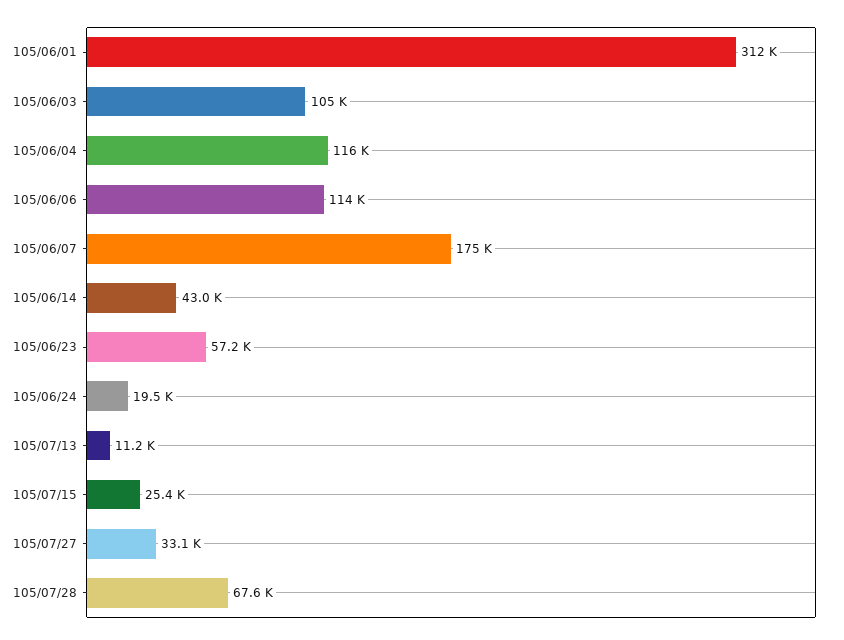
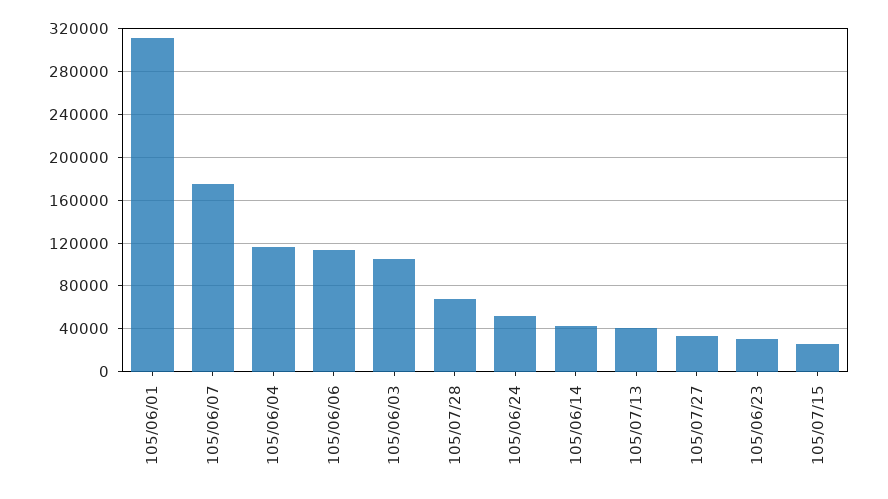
  {
    "105/06/01": 312000,
    "105/06/03": 105000,
    "105/06/04": 116000,
    "105/06/06": 114000,
    "105/06/07": 175000,
    "105/06/14": 43000,
-   "105/06/23": 57200,
+   "105/06/23": 30000,
-   "105/06/24": 19500,
+   "105/06/24": 50000,
-   "105/07/13": 11200,
+   "105/07/13": 40000,
    "105/07/15": 25400,
    "105/07/27": 33100,
    "105/07/28": 67600
  }

